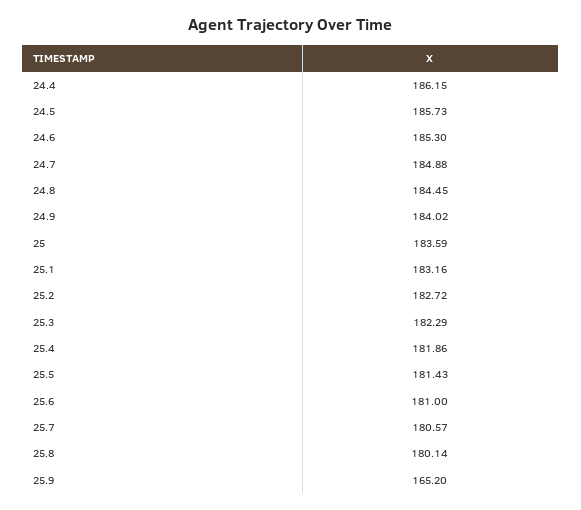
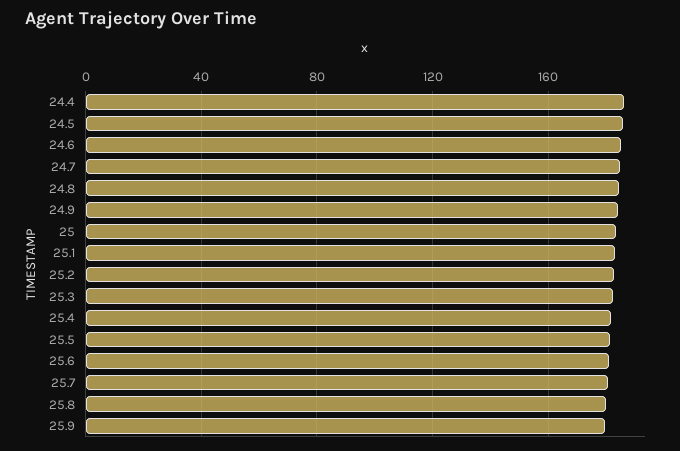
  {
    "24.4": 186.15,
    "24.5": 185.73,
    "24.6": 185.3,
    "24.7": 184.88,
    "24.8": 184.45,
    "24.9": 184.02,
    "25": 183.59,
    "25.1": 183.16,
    "25.2": 182.72,
    "25.3": 182.29,
    "25.4": 181.86,
    "25.5": 181.43,
    "25.6": 181,
    "25.7": 180.57,
    "25.8": 180.14,
-   "25.9": 165.2
+   "25.9": 180
  }

